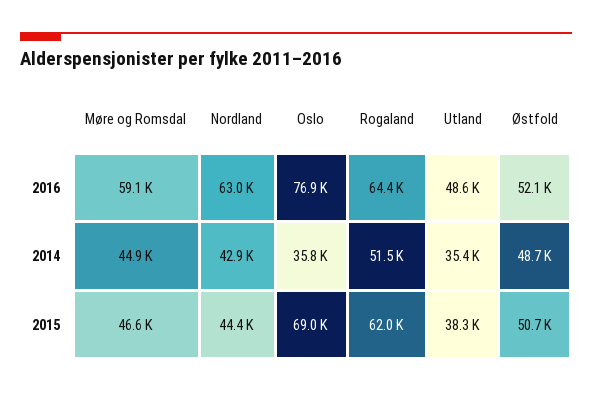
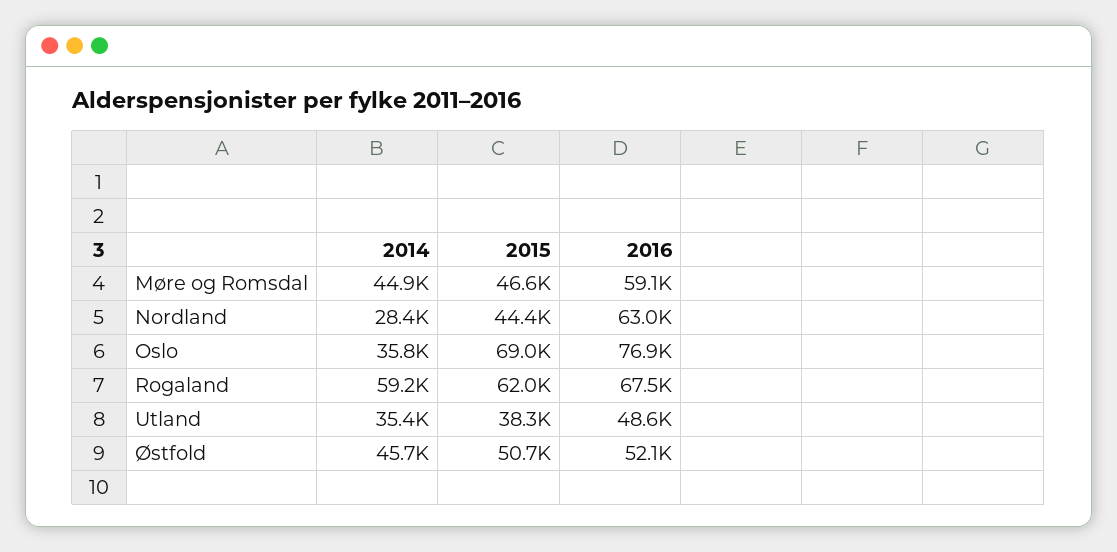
  {
    "Møre og Romsdal": {
      "2016": 59100,
      "2014": 44900,
      "2015": 46600
    },
    "Nordland": {
      "2016": 63000,
-     "2014": 42900,
+     "2014": 28400,
      "2015": 44400
    },
    "Oslo": {
      "2016": 76900,
      "2014": 35800,
      "2015": 69000
    },
    "Rogaland": {
-     "2016": 64400,
+     "2016": 67500,
-     "2014": 51500,
+     "2014": 59200,
      "2015": 62000
    },
    "Utland": {
      "2016": 48600,
      "2014": 35400,
      "2015": 38300
    },
    "Østfold": {
      "2016": 52100,
-     "2014": 48700,
+     "2014": 45700,
      "2015": 50700
    }
  }

